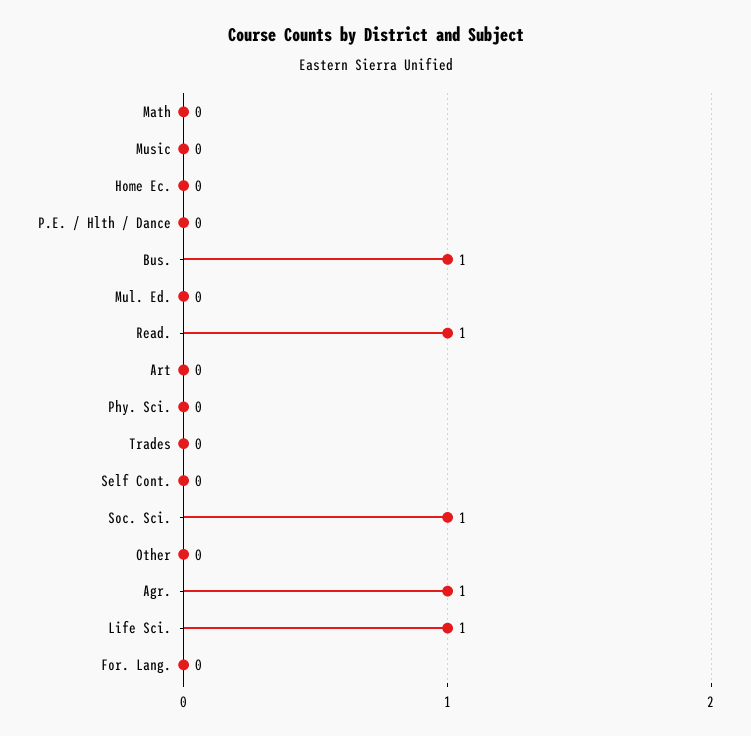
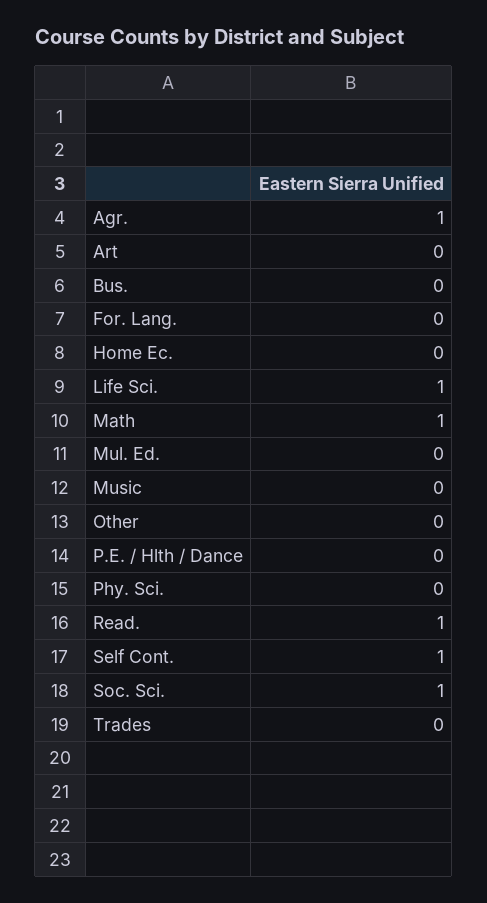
  {
-   "Math": 0,
+   "Math": 1,
    "Music": 0,
    "Home Ec.": 0,
    "P.E. / Hlth / Dance": 0,
-   "Bus.": 1,
+   "Bus.": 0,
    "Mul. Ed.": 0,
    "Read.": 1,
    "Art": 0,
    "Phy. Sci.": 0,
    "Trades": 0,
-   "Self Cont.": 0,
+   "Self Cont.": 1,
    "Soc. Sci.": 1,
    "Other": 0,
    "Agr.": 1,
    "Life Sci.": 1,
    "For. Lang.": 0
  }

